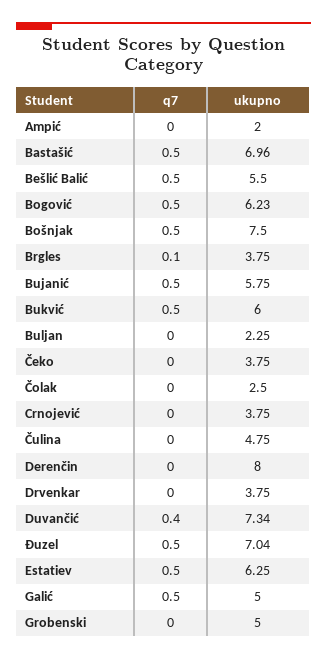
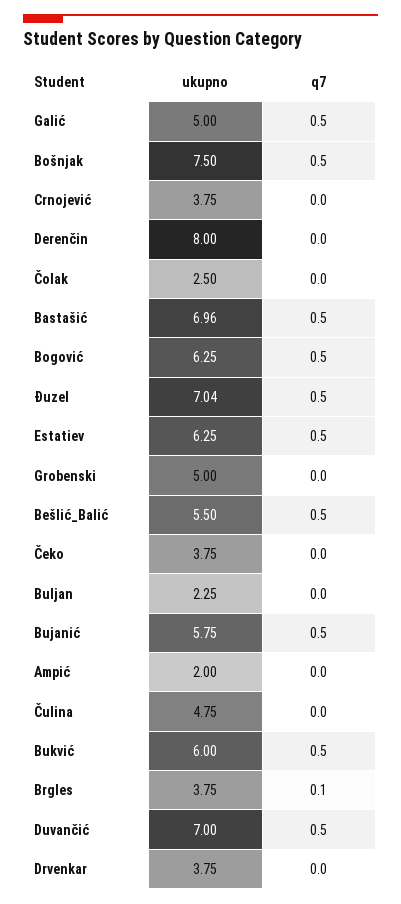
  {
    "q7": {
      "Ampić": 0,
      "Bastašić": 0.5,
      "Bešlić Balić": 0.5,
      "Bogović": 0.5,
      "Bošnjak": 0.5,
      "Brgles": 0.1,
      "Bujanić": 0.5,
      "Bukvić": 0.5,
      "Buljan": 0,
      "Čeko": 0,
      "Čolak": 0,
      "Crnojević": 0,
      "Čulina": 0,
      "Derenčin": 0,
      "Drvenkar": 0,
-     "Duvančić": 0.4,
+     "Duvančić": 0.5,
      "Đuzel": 0.5,
      "Estatiev": 0.5,
      "Galić": 0.5,
      "Grobenski": 0
    },
    "ukupno": {
      "Ampić": 2,
      "Bastašić": 6.96,
      "Bešlić Balić": 5.5,
-     "Bogović": 6.23,
+     "Bogović": 6.25,
      "Bošnjak": 7.5,
      "Brgles": 3.75,
      "Bujanić": 5.75,
      "Bukvić": 6,
      "Buljan": 2.25,
      "Čeko": 3.75,
      "Čolak": 2.5,
      "Crnojević": 3.75,
      "Čulina": 4.75,
      "Derenčin": 8,
      "Drvenkar": 3.75,
-     "Duvančić": 7.34,
+     "Duvančić": 7,
      "Đuzel": 7.04,
      "Estatiev": 6.25,
      "Galić": 5,
      "Grobenski": 5
    }
  }

